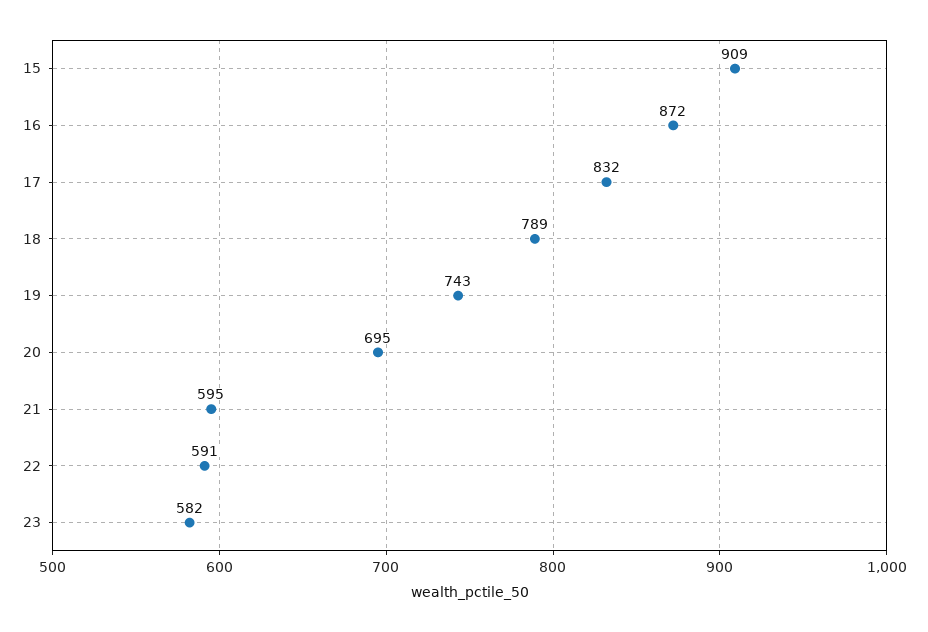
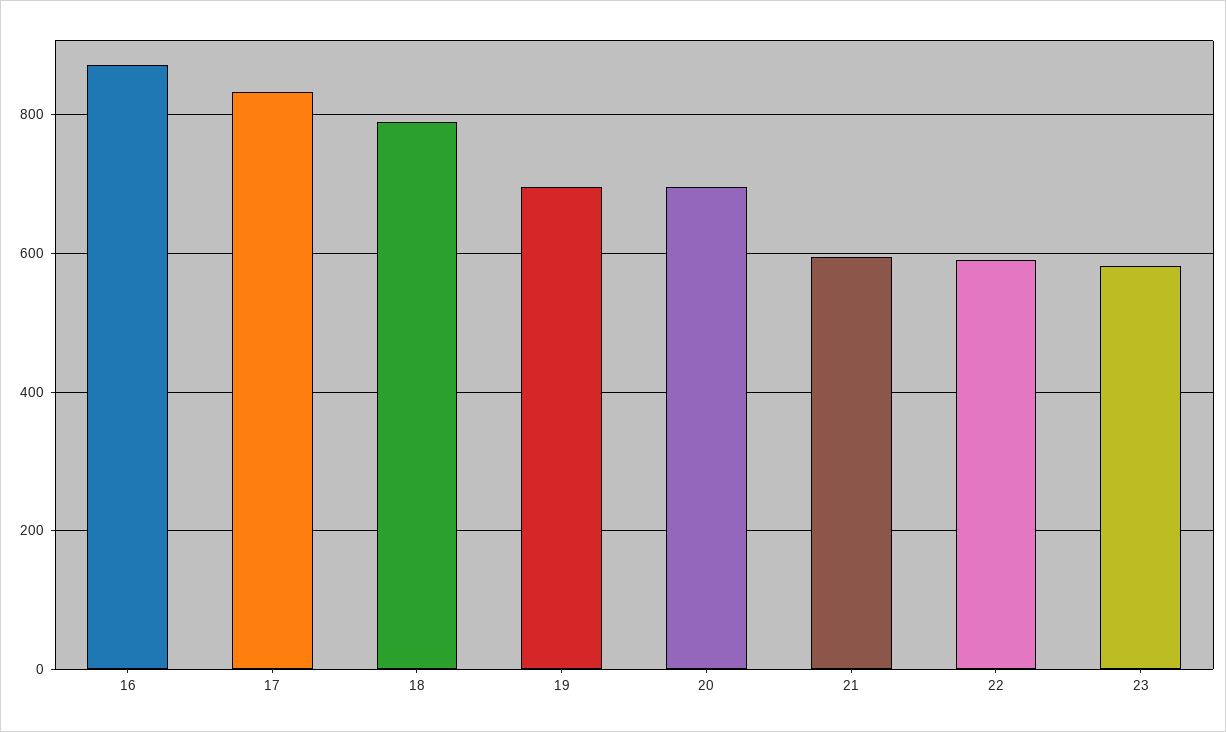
  {
-   "15": 909,
    "16": 872,
    "17": 832,
    "18": 789,
-   "19": 743,
+   "19": 700,
    "20": 695,
    "21": 595,
    "22": 591,
    "23": 582
  }

